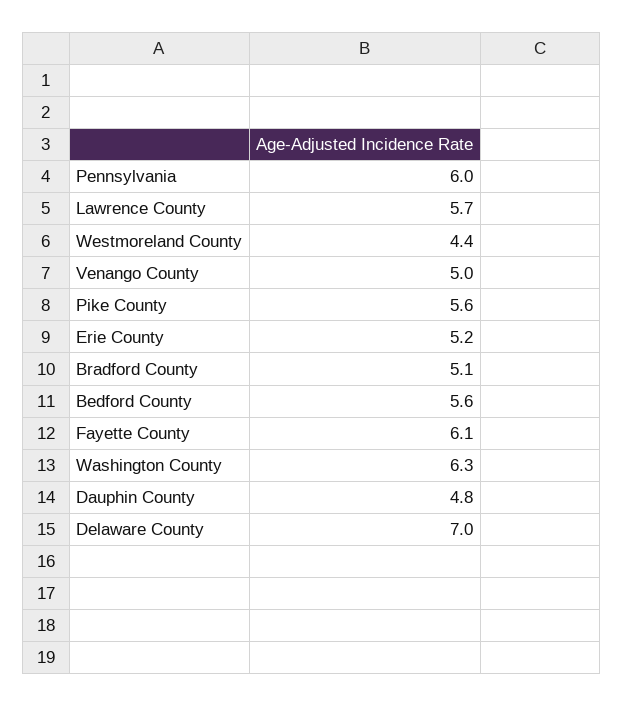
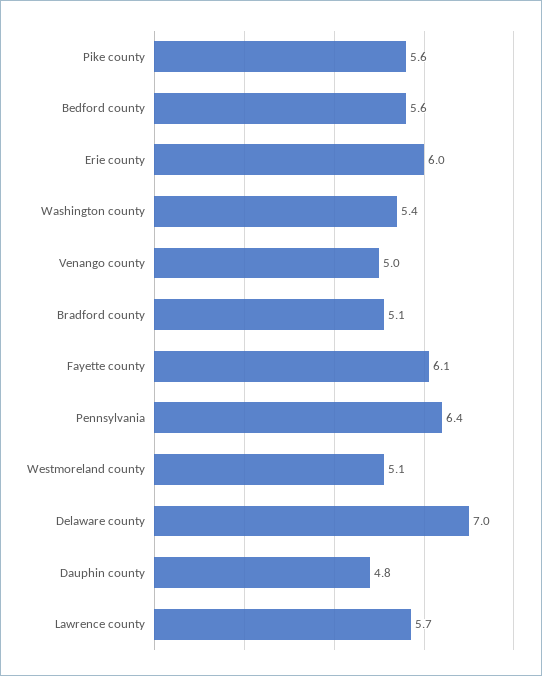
  {
-   "Pennsylvania": 6,
+   "Pennsylvania": 6.4,
    "Lawrence County": 5.7,
-   "Westmoreland County": 4.4,
+   "Westmoreland County": 5.1,
    "Venango County": 5,
    "Pike County": 5.6,
-   "Erie County": 5.2,
+   "Erie County": 6,
    "Bradford County": 5.1,
    "Bedford County": 5.6,
    "Fayette County": 6.1,
-   "Washington County": 6.3,
+   "Washington County": 5.4,
    "Dauphin County": 4.8,
    "Delaware County": 7
  }

